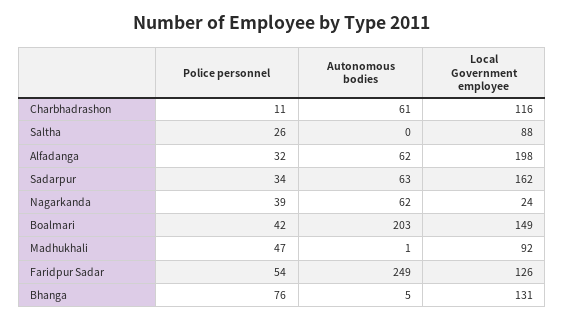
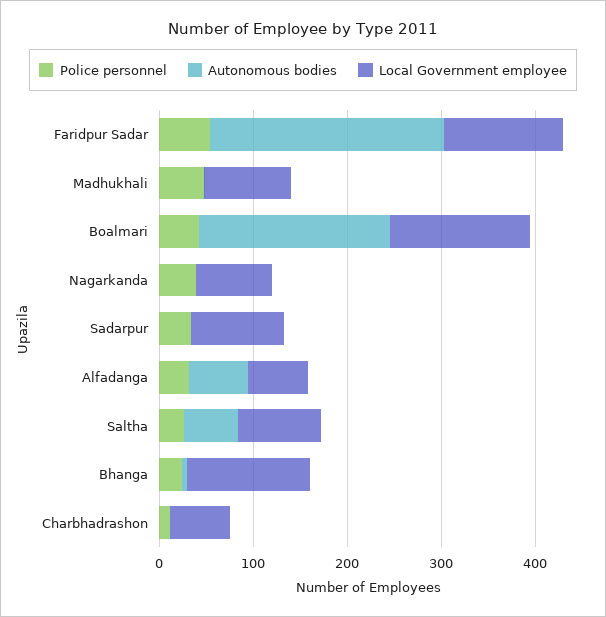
  {
    "Police personnel": {
      "Charbhadrashon": 11,
      "Saltha": 26,
      "Alfadanga": 32,
      "Sadarpur": 34,
      "Nagarkanda": 39,
      "Boalmari": 42,
      "Madhukhali": 47,
      "Faridpur Sadar": 54,
-     "Bhanga": 76
+     "Bhanga": 20
    },
    "Autonomous bodies": {
-     "Charbhadrashon": 61,
+     "Charbhadrashon": 0,
-     "Saltha": 0,
+     "Saltha": 60,
      "Alfadanga": 62,
-     "Sadarpur": 63,
+     "Sadarpur": 0,
-     "Nagarkanda": 62,
+     "Nagarkanda": 0,
      "Boalmari": 203,
      "Madhukhali": 1,
      "Faridpur Sadar": 249,
      "Bhanga": 5
    },
    "Local Government employee": {
-     "Charbhadrashon": 116,
+     "Charbhadrashon": 60,
      "Saltha": 88,
-     "Alfadanga": 198,
+     "Alfadanga": 60,
-     "Sadarpur": 162,
+     "Sadarpur": 100,
-     "Nagarkanda": 24,
+     "Nagarkanda": 80,
      "Boalmari": 149,
      "Madhukhali": 92,
      "Faridpur Sadar": 126,
      "Bhanga": 131
    }
  }

